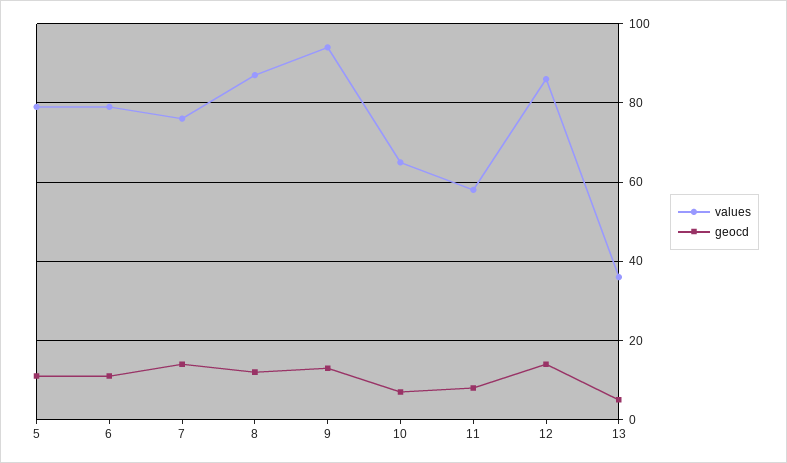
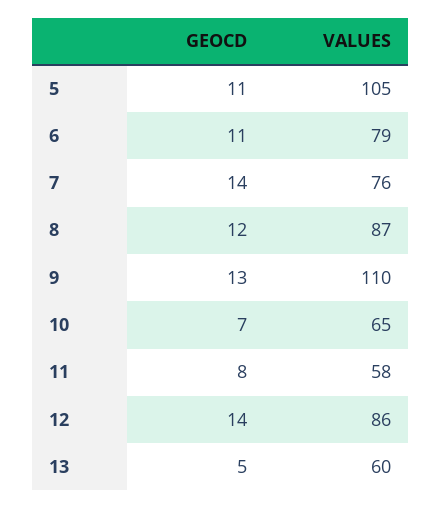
  {
    "values": {
-     "5": 80,
+     "5": 105,
      "6": 79,
      "7": 76,
      "8": 87,
-     "9": 95,
+     "9": 110,
      "10": 65,
      "11": 58,
      "12": 86,
-     "13": 35
+     "13": 60
    },
    "geocd": {
      "5": 11,
      "6": 11,
      "7": 14,
      "8": 12,
      "9": 13,
      "10": 7,
      "11": 8,
      "12": 14,
      "13": 5
    }
  }

